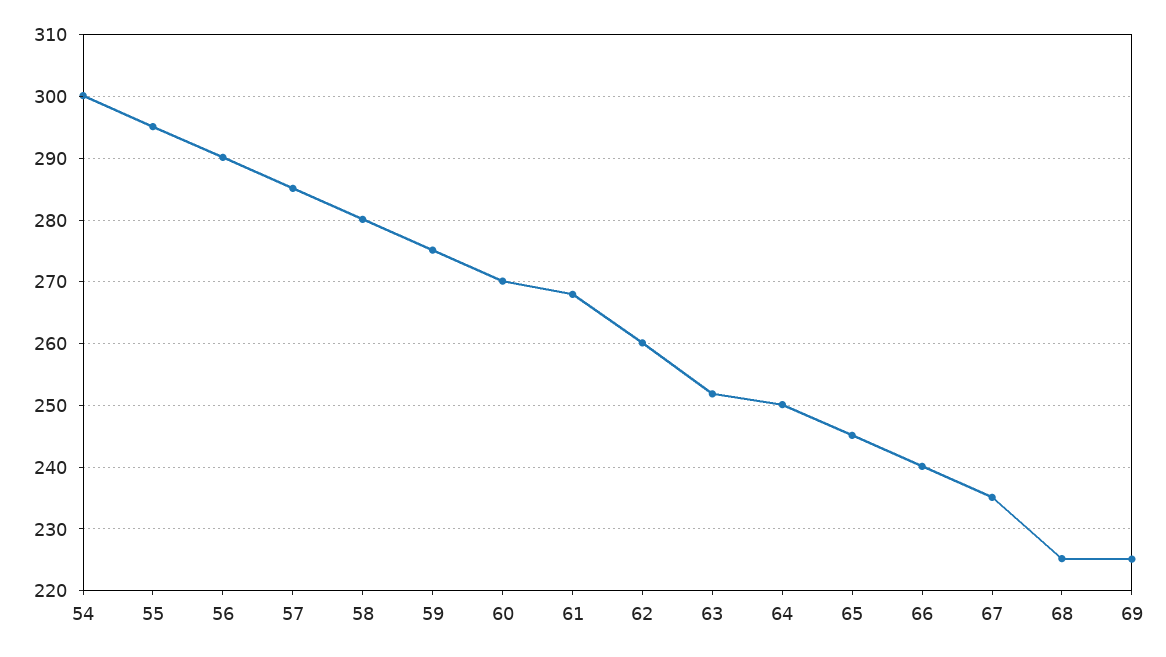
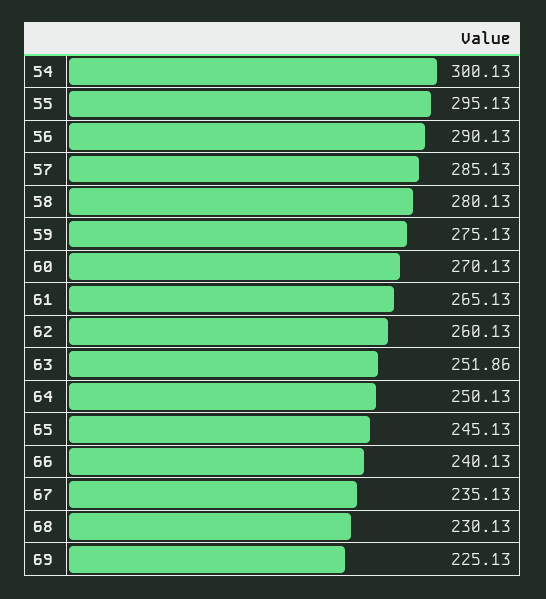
  {
    "54": 300.13,
    "55": 295.13,
    "56": 290.13,
    "57": 285.13,
    "58": 280.13,
    "59": 275.13,
    "60": 270.13,
-   "61": 268,
+   "61": 265.13,
    "62": 260.13,
    "63": 251.86,
    "64": 250.13,
    "65": 245.13,
    "66": 240.13,
    "67": 235.13,
-   "68": 225,
+   "68": 230.13,
    "69": 225.13
  }

